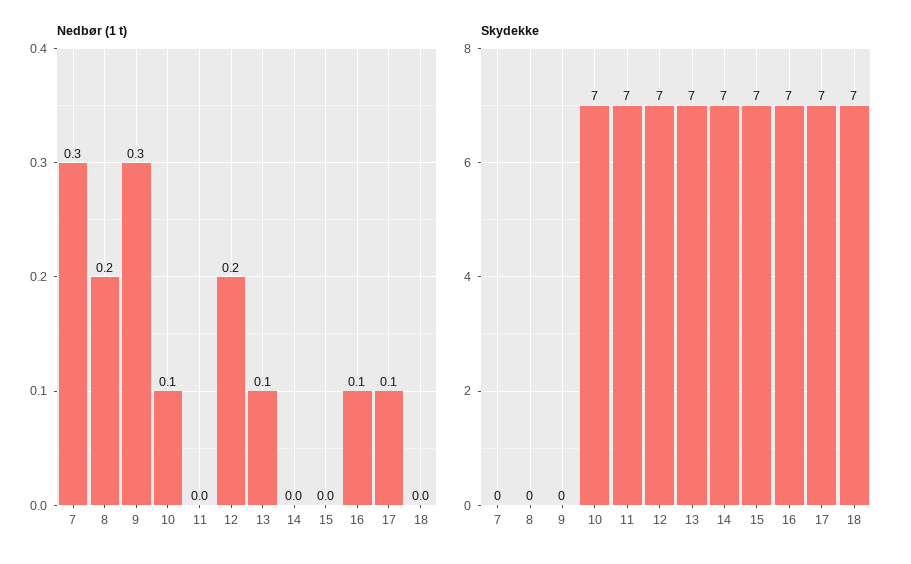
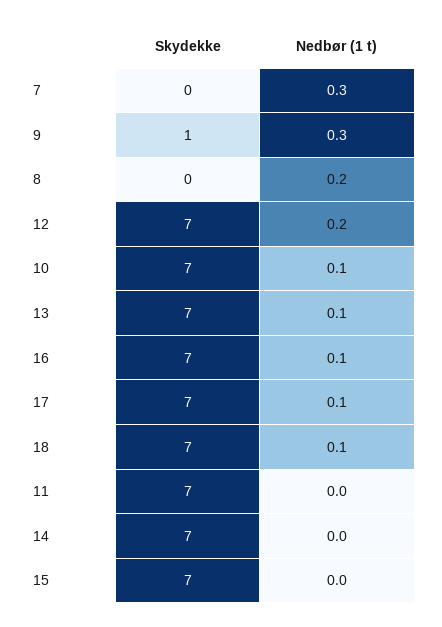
  {
    "Nedbør (1 t)": {
      "7": 0.3,
      "8": 0.2,
      "9": 0.3,
      "10": 0.1,
      "11": 0,
      "12": 0.2,
      "13": 0.1,
      "14": 0,
      "15": 0,
      "16": 0.1,
      "17": 0.1,
-     "18": 0
+     "18": 0.1
    },
    "Skydekke": {
      "7": 0,
      "8": 0,
-     "9": 0,
+     "9": 1,
      "10": 7,
      "11": 7,
      "12": 7,
      "13": 7,
      "14": 7,
      "15": 7,
      "16": 7,
      "17": 7,
      "18": 7
    }
  }

